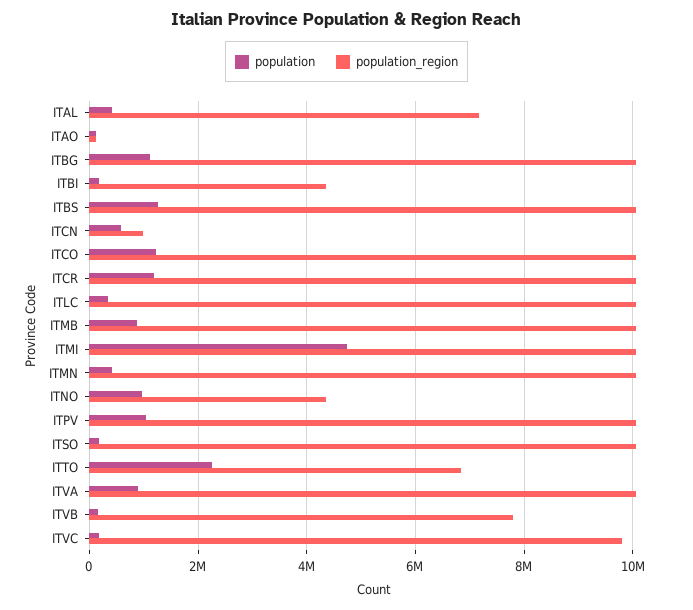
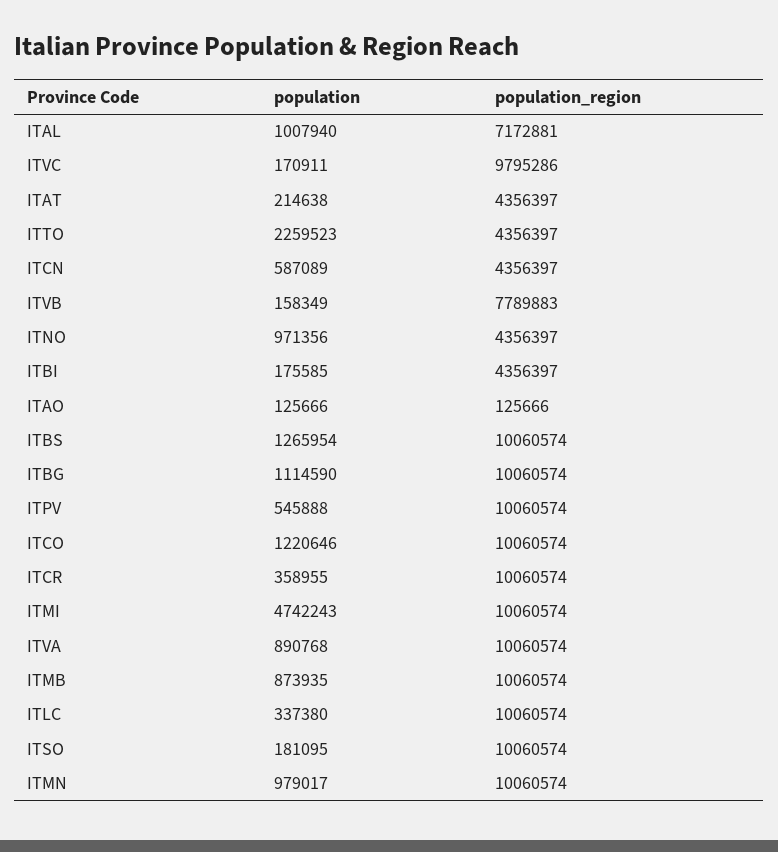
  {
    "population": {
-     "ITAL": 400000,
+     "ITAL": 1007940,
      "ITAO": 125666,
      "ITBG": 1114590,
      "ITBI": 175585,
      "ITBS": 1265954,
      "ITCN": 587089,
      "ITCO": 1220646,
-     "ITCR": 1200000,
+     "ITCR": 358955,
      "ITLC": 337380,
      "ITMB": 873935,
      "ITMI": 4742243,
-     "ITMN": 400000,
+     "ITMN": 979017,
      "ITNO": 971356,
-     "ITPV": 1000000,
+     "ITPV": 545888,
      "ITSO": 181095,
      "ITTO": 2259523,
      "ITVA": 890768,
      "ITVB": 158349,
-     "ITVC": 170911
+     "ITVC": 170911,
+     "ITAT": 214638
    },
    "population_region": {
      "ITAL": 7172881,
      "ITAO": 125666,
      "ITBG": 10060574,
      "ITBI": 4356397,
      "ITBS": 10060574,
-     "ITCN": 1000000,
+     "ITCN": 4356397,
      "ITCO": 10060574,
      "ITCR": 10060574,
      "ITLC": 10060574,
      "ITMB": 10060574,
      "ITMI": 10060574,
      "ITMN": 10060574,
      "ITNO": 4356397,
      "ITPV": 10060574,
      "ITSO": 10060574,
-     "ITTO": 6800000,
+     "ITTO": 4356397,
      "ITVA": 10060574,
      "ITVB": 7789883,
-     "ITVC": 9795286
+     "ITVC": 9795286,
+     "ITAT": 4356397
    }
  }

